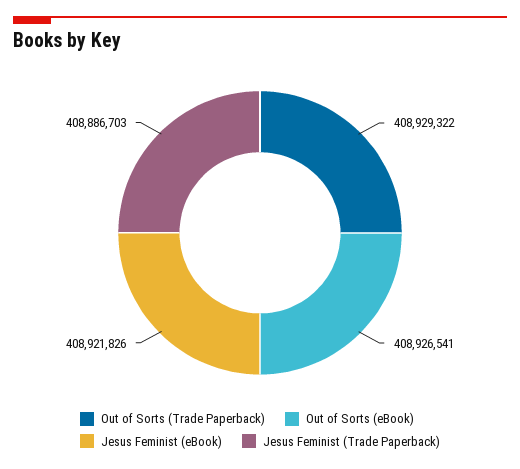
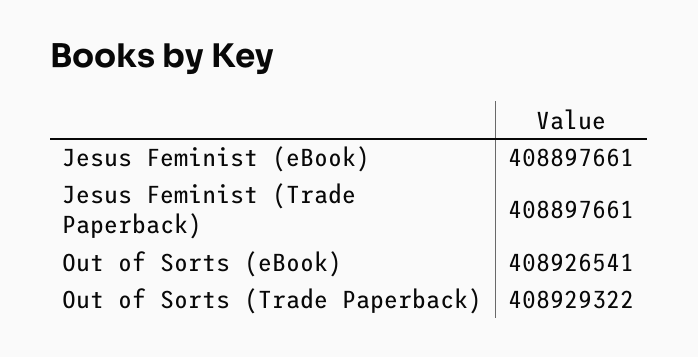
  {
    "Out of Sorts (Trade Paperback)": 408929322,
    "Out of Sorts (eBook)": 408926541,
-   "Jesus Feminist (eBook)": 408921826,
+   "Jesus Feminist (eBook)": 408897661,
-   "Jesus Feminist (Trade Paperback)": 408886703
+   "Jesus Feminist (Trade Paperback)": 408897661
  }

